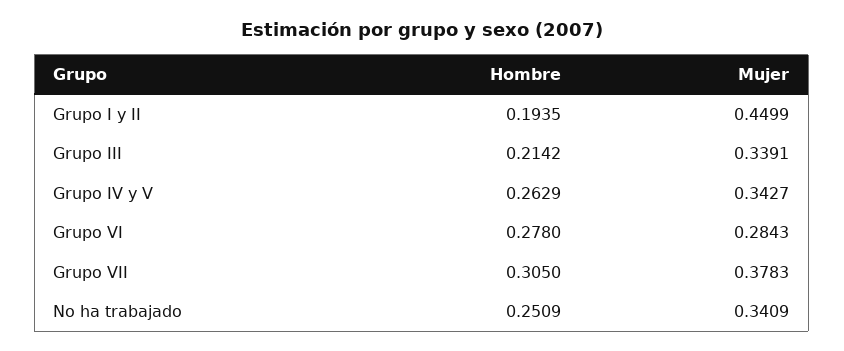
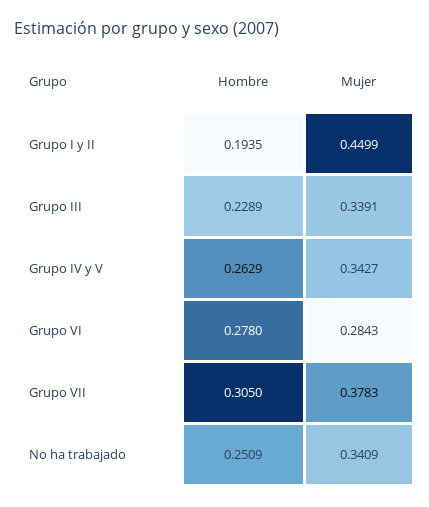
  {
    "Hombre": {
      "Grupo I y II": 0.1935,
-     "Grupo III": 0.2142,
+     "Grupo III": 0.2289,
      "Grupo IV y V": 0.2629,
      "Grupo VI": 0.278,
      "Grupo VII": 0.305,
      "No ha trabajado": 0.2509
    },
    "Mujer": {
      "Grupo I y II": 0.4499,
      "Grupo III": 0.3391,
      "Grupo IV y V": 0.3427,
      "Grupo VI": 0.2843,
      "Grupo VII": 0.3783,
      "No ha trabajado": 0.3409
    }
  }

